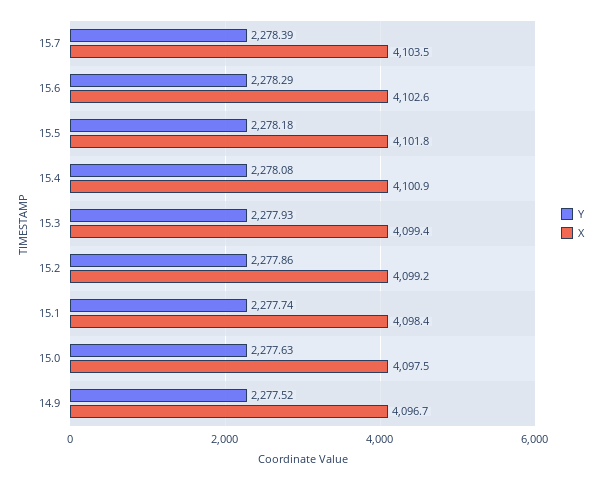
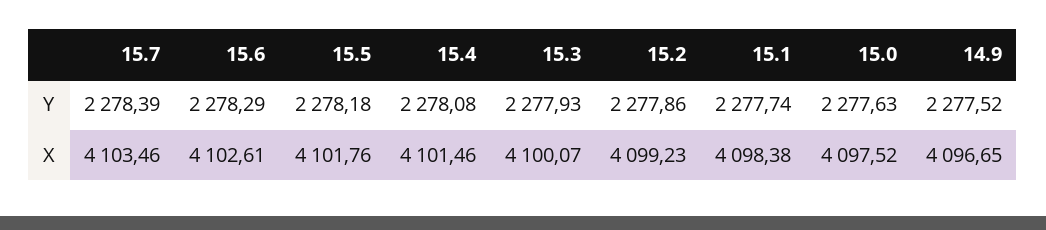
  {
    "Y": {
      "15.7": 2278.39,
      "15.6": 2278.29,
      "15.5": 2278.18,
      "15.4": 2278.08,
      "15.3": 2277.93,
      "15.2": 2277.86,
      "15.1": 2277.74,
      "15.0": 2277.63,
      "14.9": 2277.52
    },
    "X": {
      "15.7": 4103.46,
      "15.6": 4102.61,
      "15.5": 4101.76,
-     "15.4": 4100.9,
+     "15.4": 4101.46,
-     "15.3": 4099.4,
+     "15.3": 4100.07,
      "15.2": 4099.23,
      "15.1": 4098.38,
      "15.0": 4097.52,
      "14.9": 4096.65
    }
  }

